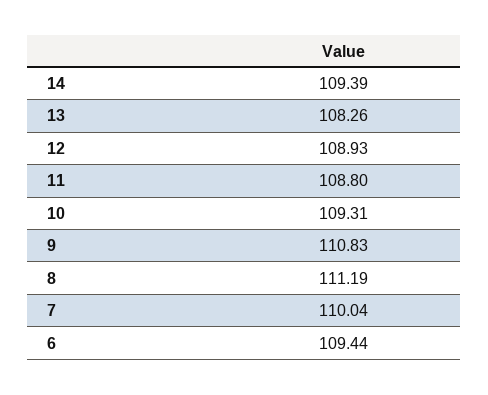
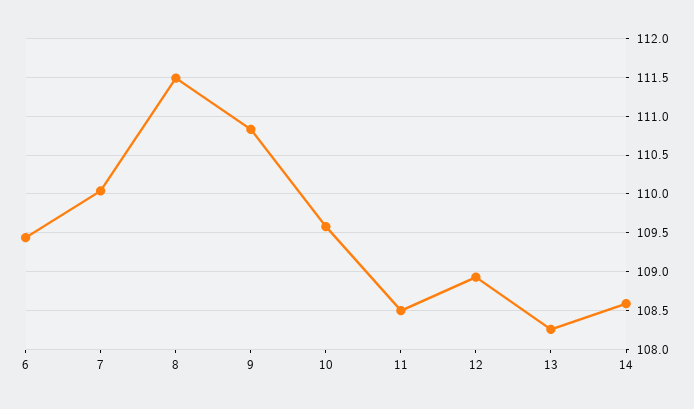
  {
-   "14": 109.39,
+   "14": 108.6,
    "13": 108.26,
    "12": 108.93,
-   "11": 108.8,
+   "11": 108.5,
-   "10": 109.31,
+   "10": 109.6,
    "9": 110.83,
-   "8": 111.19,
+   "8": 111.5,
    "7": 110.04,
    "6": 109.44
  }

